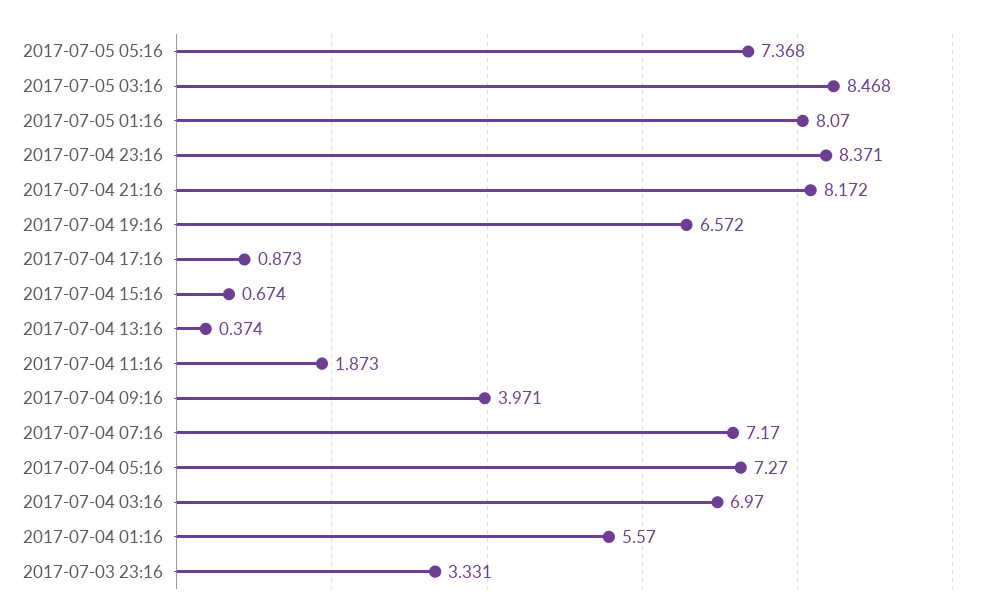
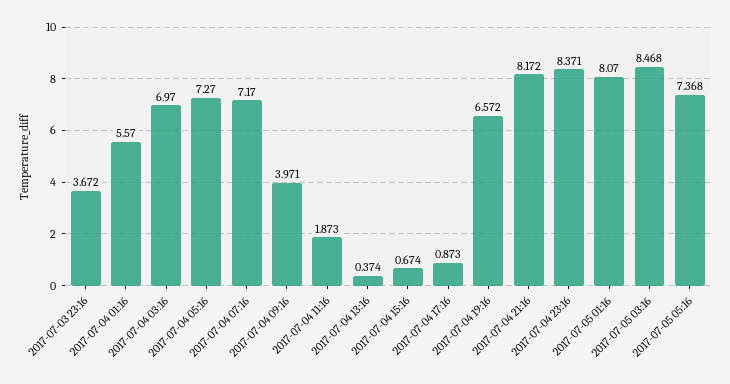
  {
    "2017-07-05 05:16": 7.368,
    "2017-07-05 03:16": 8.468,
    "2017-07-05 01:16": 8.07,
    "2017-07-04 23:16": 8.371,
    "2017-07-04 21:16": 8.172,
    "2017-07-04 19:16": 6.572,
    "2017-07-04 17:16": 0.873,
    "2017-07-04 15:16": 0.674,
    "2017-07-04 13:16": 0.374,
    "2017-07-04 11:16": 1.873,
    "2017-07-04 09:16": 3.971,
    "2017-07-04 07:16": 7.17,
    "2017-07-04 05:16": 7.27,
    "2017-07-04 03:16": 6.97,
    "2017-07-04 01:16": 5.57,
-   "2017-07-03 23:16": 3.331
+   "2017-07-03 23:16": 3.672
  }

